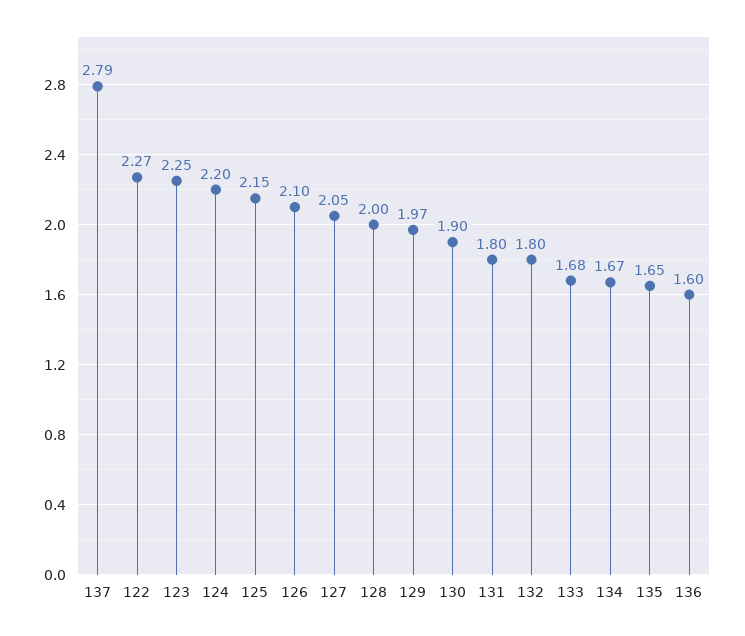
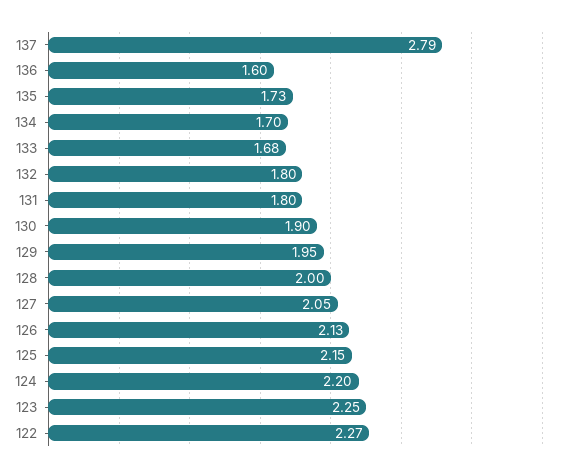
  {
    "137": 2.79,
    "122": 2.27,
    "123": 2.25,
    "124": 2.2,
    "125": 2.15,
-   "126": 2.1,
+   "126": 2.13,
    "127": 2.05,
    "128": 2,
-   "129": 1.97,
+   "129": 1.95,
    "130": 1.9,
    "131": 1.8,
    "132": 1.8,
    "133": 1.68,
-   "134": 1.67,
+   "134": 1.7,
-   "135": 1.65,
+   "135": 1.73,
    "136": 1.6
  }

